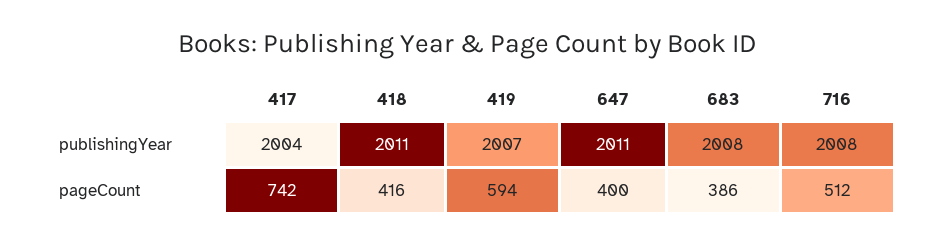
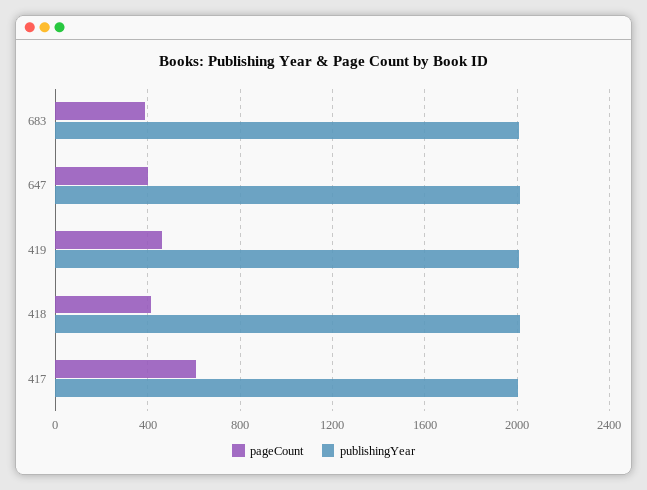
  {
    "publishingYear": {
      "417": 2004,
      "418": 2011,
      "419": 2007,
      "647": 2011,
-     "683": 2008,
+     "683": 2008
-     "716": 2008
    },
    "pageCount": {
-     "417": 742,
+     "417": 600,
      "418": 416,
-     "419": 594,
+     "419": 450,
      "647": 400,
-     "683": 386,
+     "683": 386
-     "716": 512
    }
  }

